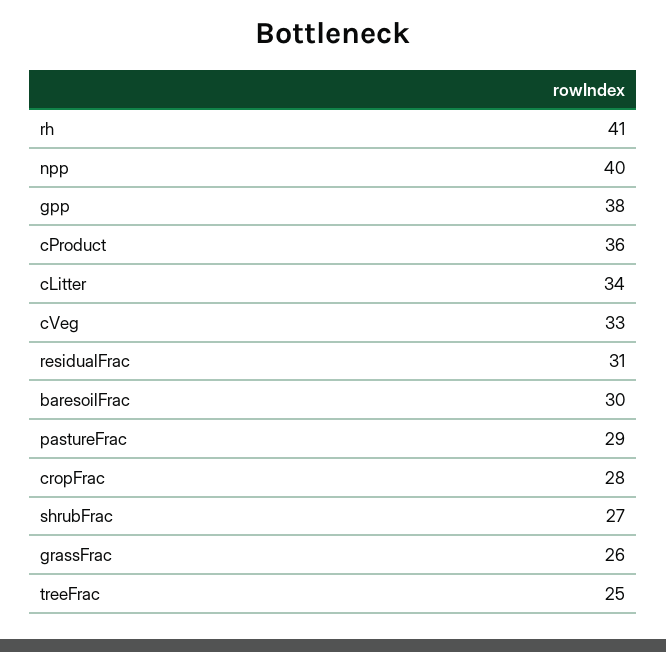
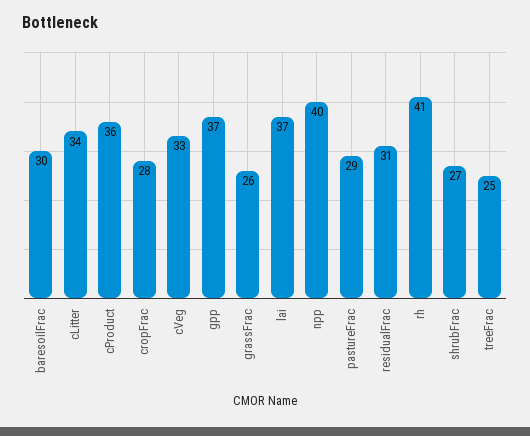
  {
    "rh": 41,
    "npp": 40,
-   "gpp": 38,
+   "gpp": 37,
    "cProduct": 36,
    "cLitter": 34,
    "cVeg": 33,
    "residualFrac": 31,
    "baresoilFrac": 30,
    "pastureFrac": 29,
    "cropFrac": 28,
    "shrubFrac": 27,
    "grassFrac": 26,
-   "treeFrac": 25
+   "treeFrac": 25,
+   "lai": 37
  }

